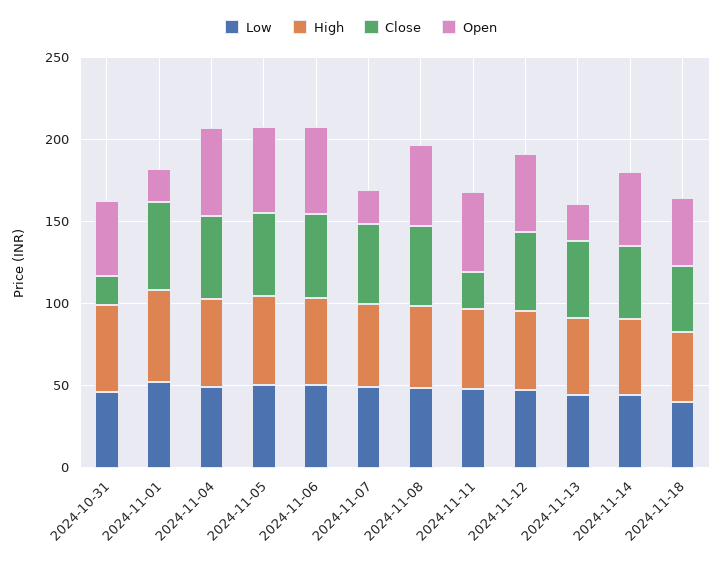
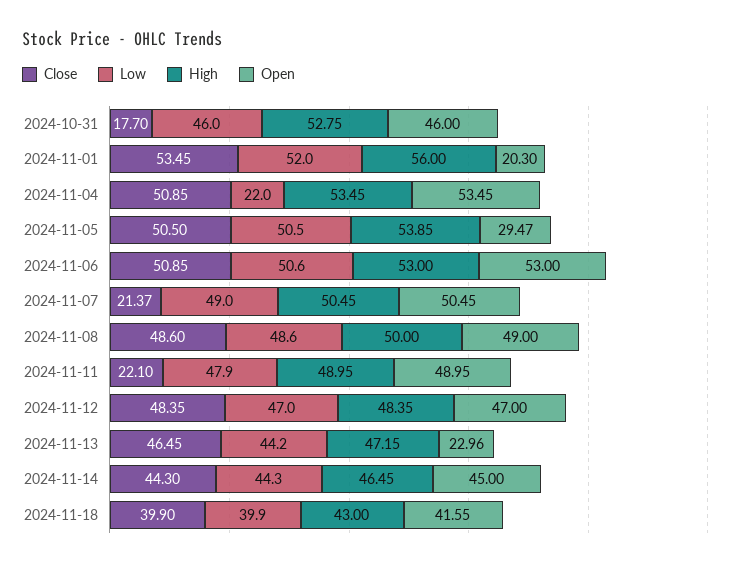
  {
    "Low": {
      "2024-10-31": 46,
      "2024-11-01": 52,
-     "2024-11-04": 50,
+     "2024-11-04": 22,
      "2024-11-05": 50.5,
      "2024-11-06": 50.6,
      "2024-11-07": 49,
      "2024-11-08": 48.6,
      "2024-11-11": 47.9,
      "2024-11-12": 47,
      "2024-11-13": 44.2,
      "2024-11-14": 44.3,
      "2024-11-18": 39.9
    },
    "High": {
      "2024-10-31": 52.75,
      "2024-11-01": 56,
      "2024-11-04": 53.45,
      "2024-11-05": 53.85,
      "2024-11-06": 53,
      "2024-11-07": 50.45,
      "2024-11-08": 50,
      "2024-11-11": 48.95,
      "2024-11-12": 48.35,
      "2024-11-13": 47.15,
      "2024-11-14": 46.45,
      "2024-11-18": 43
    },
    "Close": {
      "2024-10-31": 17.7,
      "2024-11-01": 53.45,
      "2024-11-04": 50.85,
      "2024-11-05": 50.5,
      "2024-11-06": 50.85,
-     "2024-11-07": 50,
+     "2024-11-07": 21.37,
      "2024-11-08": 48.6,
      "2024-11-11": 22.1,
      "2024-11-12": 48.35,
      "2024-11-13": 46.45,
      "2024-11-14": 44.3,
      "2024-11-18": 39.9
    },
    "Open": {
      "2024-10-31": 46,
      "2024-11-01": 20.3,
      "2024-11-04": 53.45,
-     "2024-11-05": 50,
+     "2024-11-05": 29.47,
      "2024-11-06": 53,
-     "2024-11-07": 20,
+     "2024-11-07": 50.45,
      "2024-11-08": 49,
      "2024-11-11": 48.95,
      "2024-11-12": 47,
      "2024-11-13": 22.96,
      "2024-11-14": 45,
      "2024-11-18": 41.55
    }
  }

